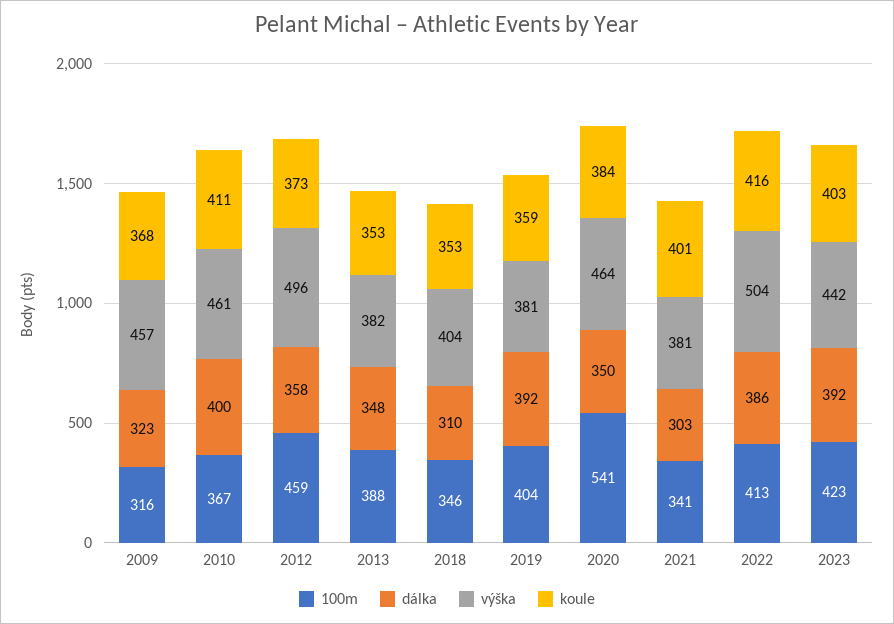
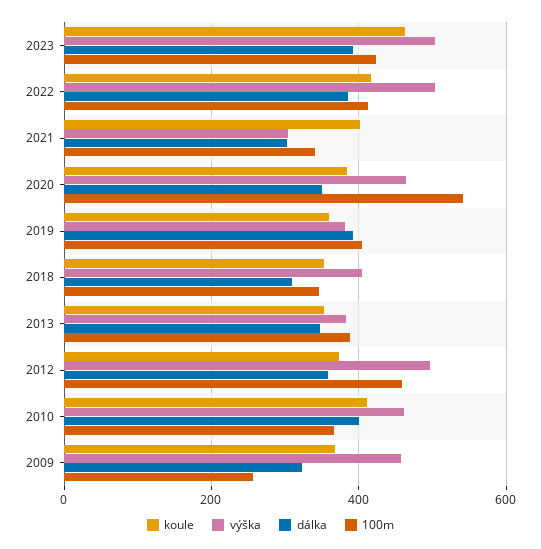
  {
    "100m": {
-     "2009": 316,
+     "2009": 260,
      "2010": 367,
      "2012": 459,
      "2013": 388,
      "2018": 346,
      "2019": 404,
      "2020": 541,
      "2021": 341,
      "2022": 413,
      "2023": 423
    },
    "dálka": {
      "2009": 323,
      "2010": 400,
      "2012": 358,
      "2013": 348,
      "2018": 310,
      "2019": 392,
      "2020": 350,
      "2021": 303,
      "2022": 386,
      "2023": 392
    },
    "výška": {
      "2009": 457,
      "2010": 461,
      "2012": 496,
      "2013": 382,
      "2018": 404,
      "2019": 381,
      "2020": 464,
-     "2021": 381,
+     "2021": 300,
      "2022": 504,
-     "2023": 442
+     "2023": 500
    },
    "koule": {
      "2009": 368,
      "2010": 411,
      "2012": 373,
      "2013": 353,
      "2018": 353,
      "2019": 359,
      "2020": 384,
      "2021": 401,
      "2022": 416,
-     "2023": 403
+     "2023": 460
    }
  }

